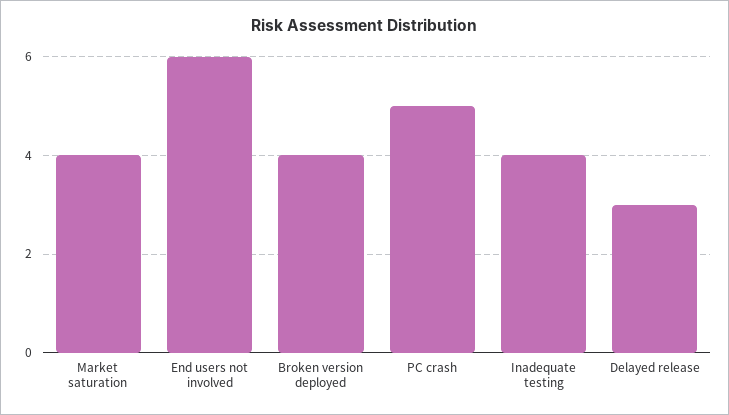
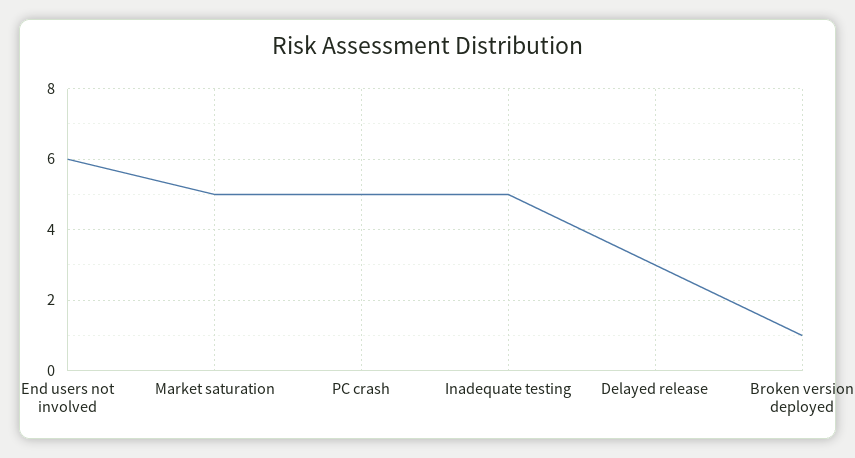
  {
-   "Market saturation": 4,
+   "Market saturation": 5,
    "End users not involved": 6,
-   "Broken version deployed": 4,
+   "Broken version deployed": 1,
    "PC crash": 5,
-   "Inadequate testing": 4,
+   "Inadequate testing": 5,
    "Delayed release": 3
  }

